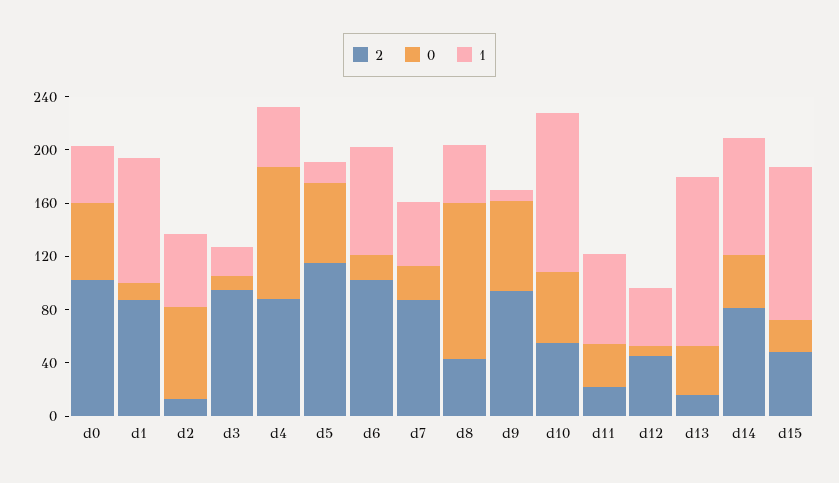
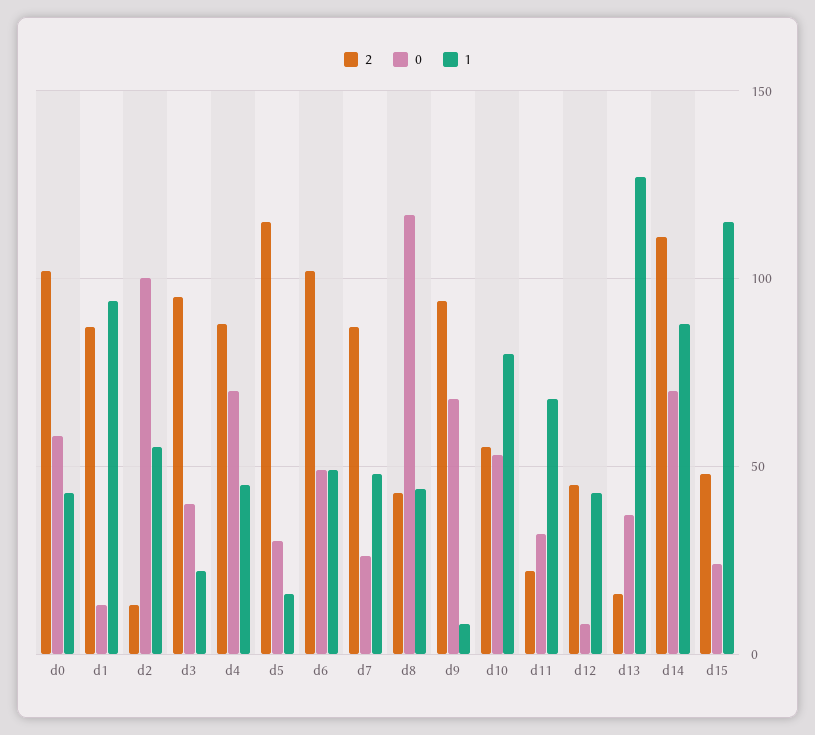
  {
    "2": {
      "d0": 100,
      "d1": 85,
      "d2": 15,
      "d3": 95,
      "d4": 90,
      "d5": 115,
      "d6": 100,
      "d7": 85,
      "d8": 45,
      "d9": 95,
      "d10": 55,
      "d11": 20,
      "d12": 45,
      "d13": 15,
-     "d14": 80,
+     "d14": 110,
      "d15": 50
    },
    "0": {
      "d0": 60,
      "d1": 15,
-     "d2": 70,
+     "d2": 100,
-     "d3": 10,
+     "d3": 40,
-     "d4": 100,
+     "d4": 70,
-     "d5": 60,
+     "d5": 30,
-     "d6": 20,
+     "d6": 50,
      "d7": 25,
      "d8": 115,
      "d9": 70,
      "d10": 55,
      "d11": 30,
      "d12": 10,
      "d13": 35,
-     "d14": 40,
+     "d14": 70,
      "d15": 25
    },
    "1": {
      "d0": 45,
      "d1": 95,
      "d2": 55,
      "d3": 20,
      "d4": 45,
      "d5": 15,
-     "d6": 80,
+     "d6": 50,
      "d7": 50,
      "d8": 45,
      "d9": 10,
-     "d10": 120,
+     "d10": 80,
      "d11": 70,
      "d12": 45,
      "d13": 125,
      "d14": 90,
      "d15": 115
    }
  }

